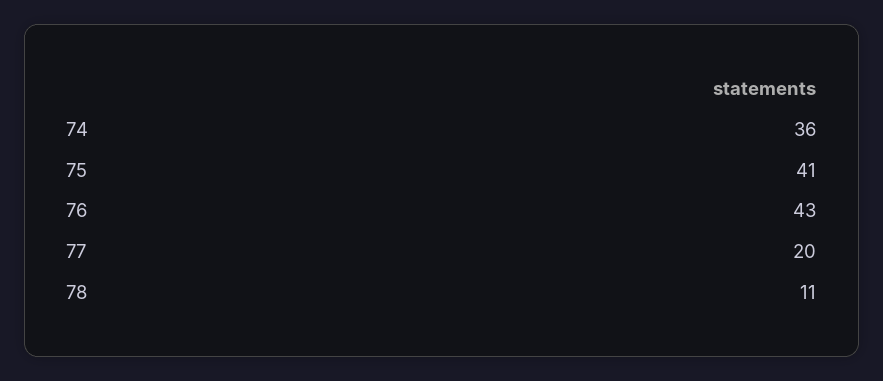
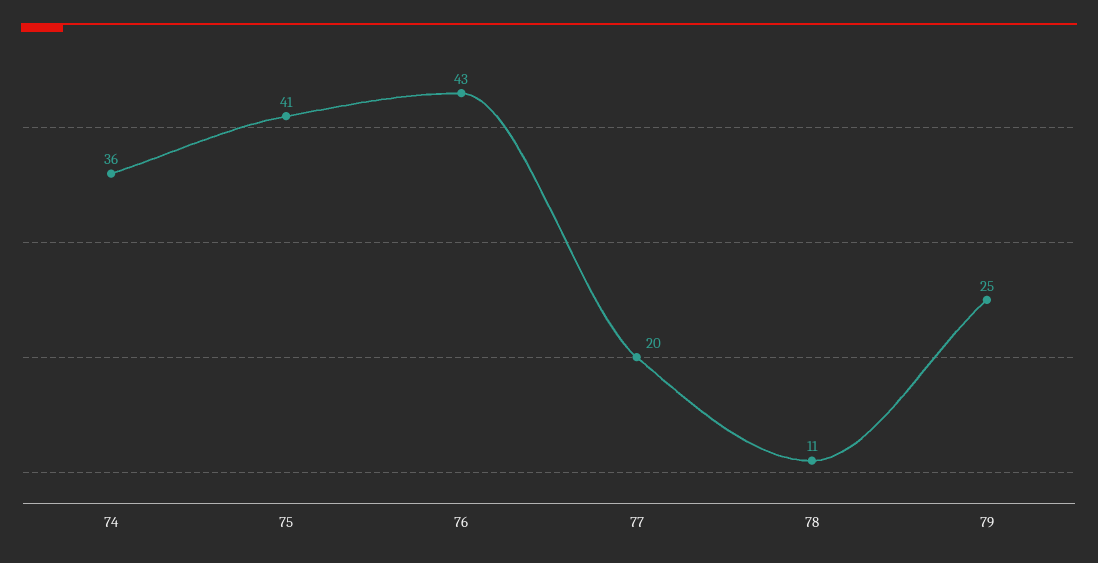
  {
    "74": 36,
    "75": 41,
    "76": 43,
    "77": 20,
-   "78": 11
+   "78": 11,
+   "79": 25
  }

